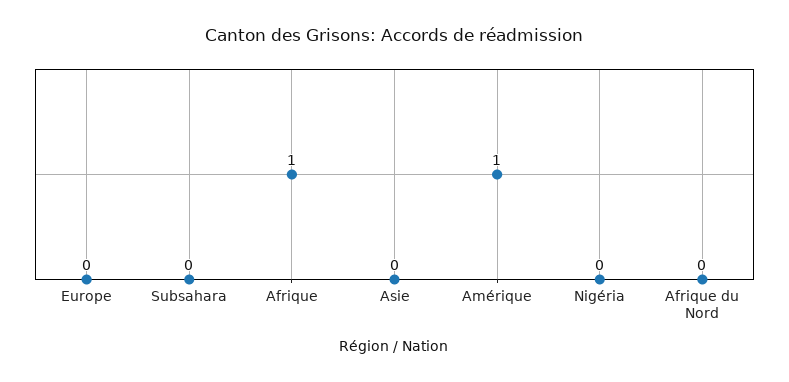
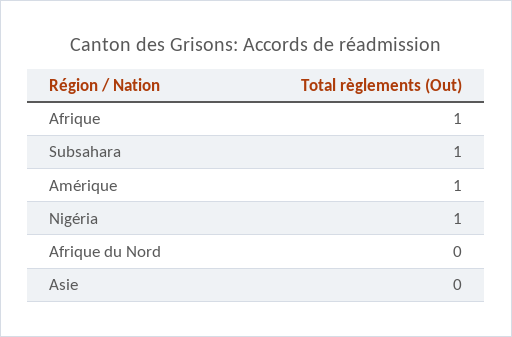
  {
-   "Europe": 0,
-   "Subsahara": 0,
+   "Subsahara": 1,
    "Afrique": 1,
    "Asie": 0,
    "Amérique": 1,
-   "Nigéria": 0,
+   "Nigéria": 1,
    "Afrique du Nord": 0
  }

